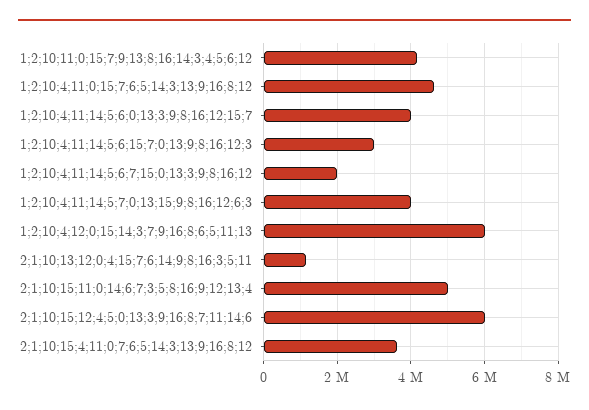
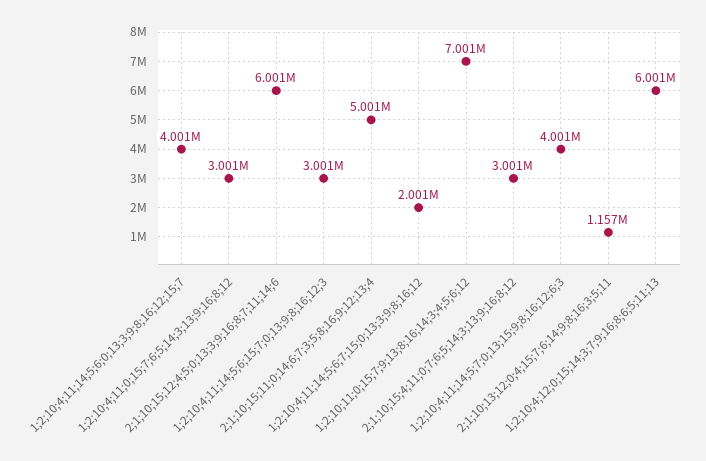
  {
-   "1;2;10;11;0;15;7;9;13;8;16;14;3;4;5;6;12": 4200000,
+   "1;2;10;11;0;15;7;9;13;8;16;14;3;4;5;6;12": 7001000,
-   "1;2;10;4;11;0;15;7;6;5;14;3;13;9;16;8;12": 4600000,
+   "1;2;10;4;11;0;15;7;6;5;14;3;13;9;16;8;12": 3001000,
    "1;2;10;4;11;14;5;6;0;13;3;9;8;16;12;15;7": 4001000,
    "1;2;10;4;11;14;5;6;15;7;0;13;9;8;16;12;3": 3001000,
    "1;2;10;4;11;14;5;6;7;15;0;13;3;9;8;16;12": 2001000,
    "1;2;10;4;11;14;5;7;0;13;15;9;8;16;12;6;3": 4001000,
    "1;2;10;4;12;0;15;14;3;7;9;16;8;6;5;11;13": 6001000,
    "2;1;10;13;12;0;4;15;7;6;14;9;8;16;3;5;11": 1157000,
    "2;1;10;15;11;0;14;6;7;3;5;8;16;9;12;13;4": 5001000,
    "2;1;10;15;12;4;5;0;13;3;9;16;8;7;11;14;6": 6001000,
-   "2;1;10;15;4;11;0;7;6;5;14;3;13;9;16;8;12": 3600000
+   "2;1;10;15;4;11;0;7;6;5;14;3;13;9;16;8;12": 3001000
  }

